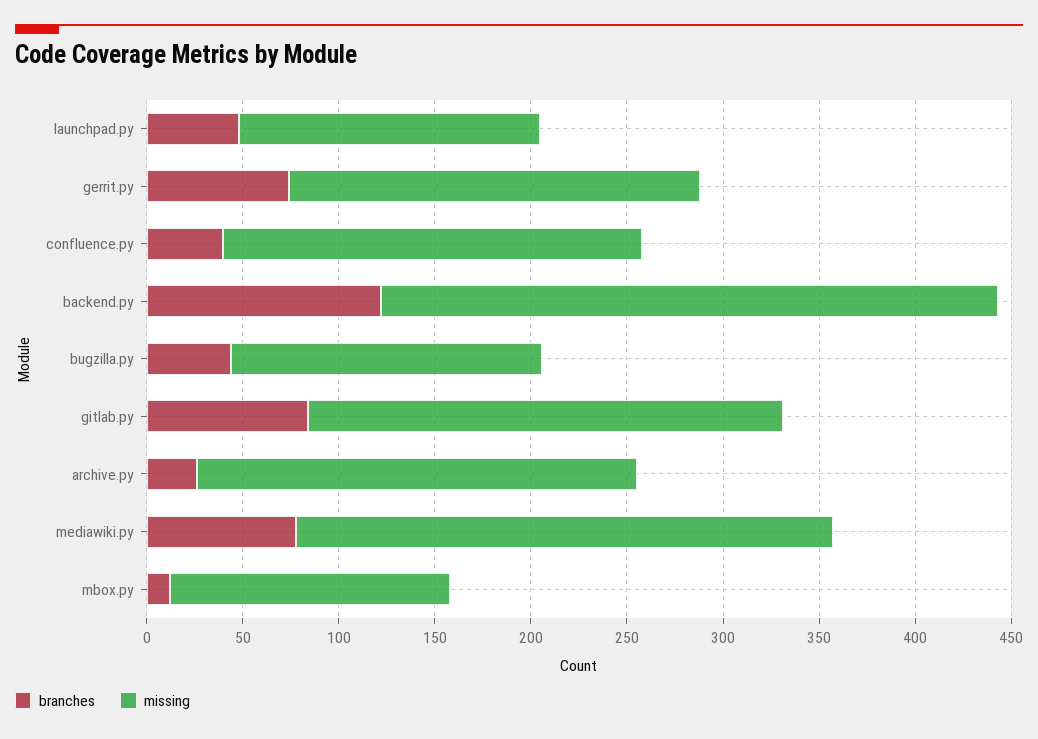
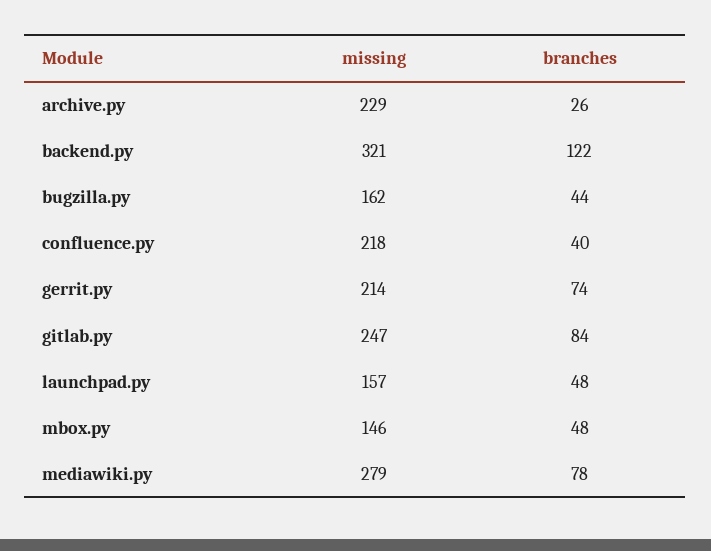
  {
    "branches": {
      "launchpad.py": 48,
      "gerrit.py": 74,
      "confluence.py": 40,
      "backend.py": 122,
      "bugzilla.py": 44,
      "gitlab.py": 84,
      "archive.py": 26,
      "mediawiki.py": 78,
-     "mbox.py": 10
+     "mbox.py": 48
    },
    "missing": {
      "launchpad.py": 157,
      "gerrit.py": 214,
      "confluence.py": 218,
      "backend.py": 321,
      "bugzilla.py": 162,
      "gitlab.py": 247,
      "archive.py": 229,
      "mediawiki.py": 279,
      "mbox.py": 146
    }
  }

